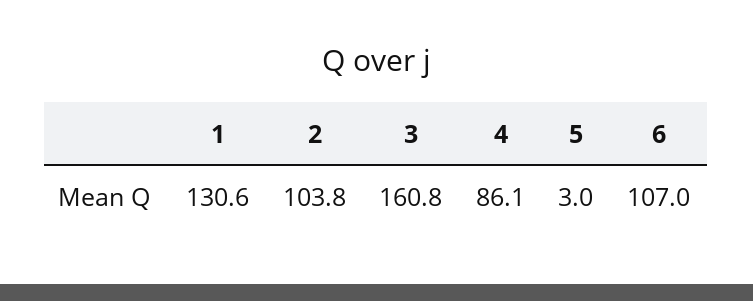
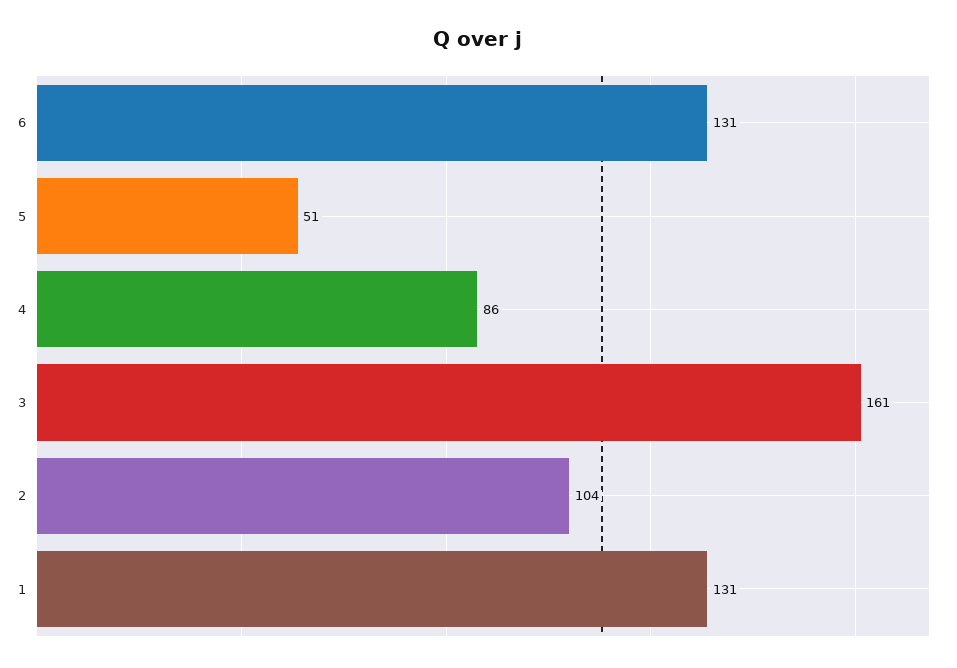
  {
    "1": 130.6,
    "2": 103.8,
    "3": 160.8,
    "4": 86.1,
-   "5": 3,
+   "5": 51,
-   "6": 107
+   "6": 131
  }

